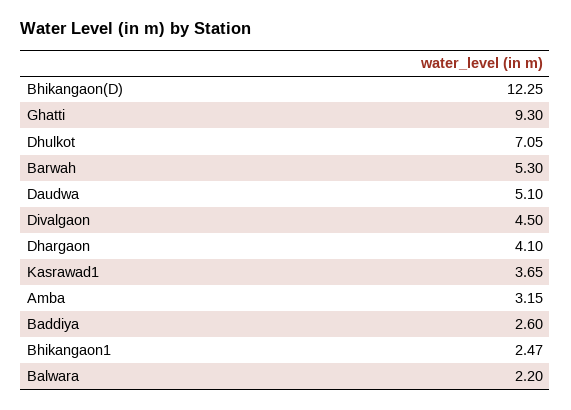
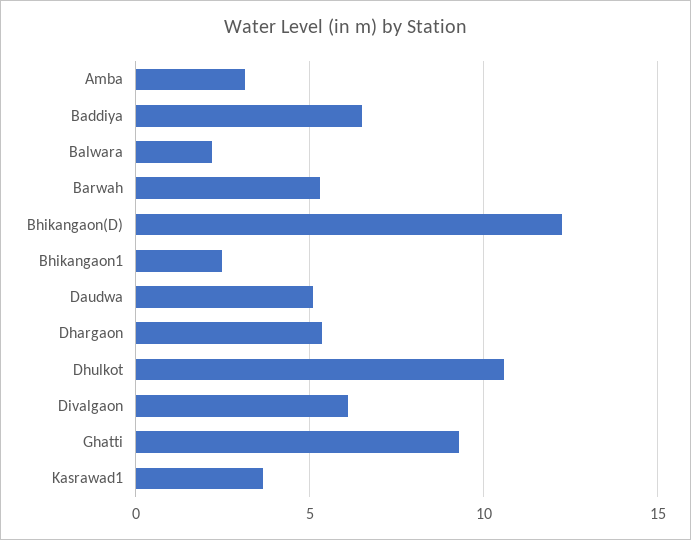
  {
    "Bhikangaon(D)": 12.25,
    "Ghatti": 9.3,
-   "Dhulkot": 7.05,
+   "Dhulkot": 10.5,
    "Barwah": 5.3,
    "Daudwa": 5.1,
-   "Divalgaon": 4.5,
+   "Divalgaon": 6,
-   "Dhargaon": 4.1,
+   "Dhargaon": 5.5,
    "Kasrawad1": 3.65,
    "Amba": 3.15,
-   "Baddiya": 2.6,
+   "Baddiya": 6.5,
    "Bhikangaon1": 2.47,
    "Balwara": 2.2
  }

